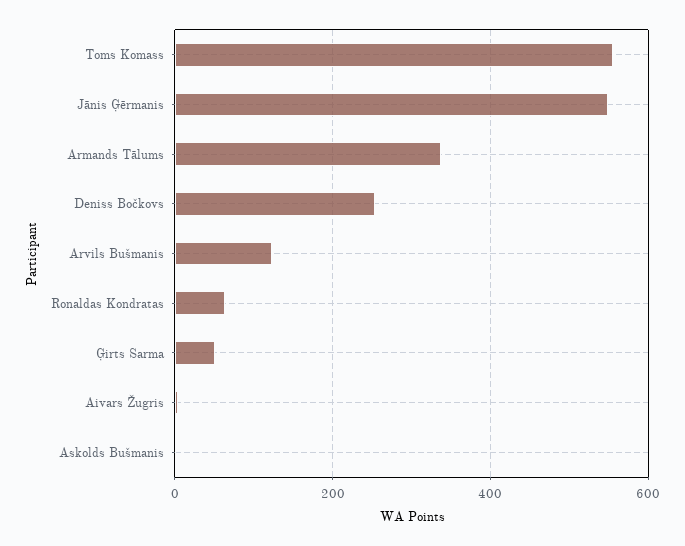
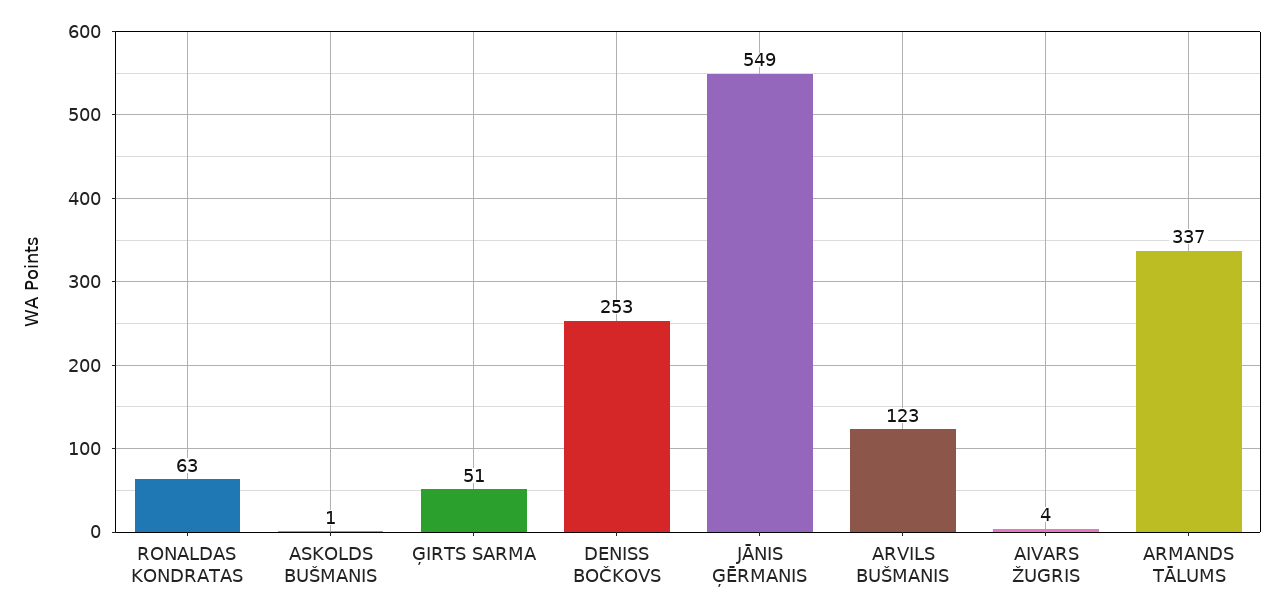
  {
-   "Toms Komass": 560,
    "Jānis Ģērmanis": 549,
    "Armands Tālums": 337,
    "Deniss Bočkovs": 253,
    "Arvils Bušmanis": 123,
    "Ronaldas Kondratas": 63,
    "Ģirts Sarma": 51,
    "Aivars Žugris": 4,
    "Askolds Bušmanis": 1
  }

